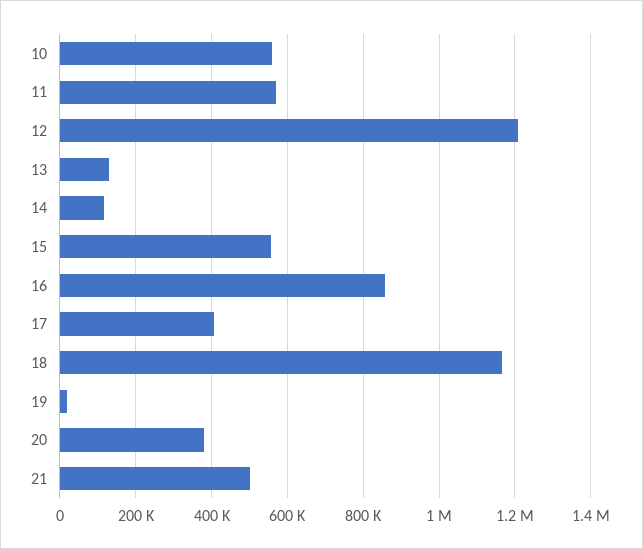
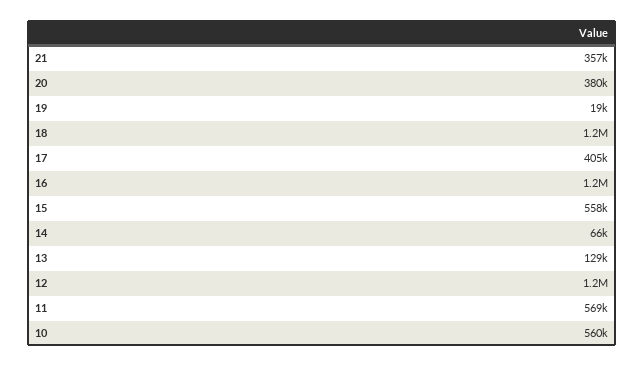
  {
    "10": 560000,
    "11": 569000,
    "12": 1200000,
    "13": 129000,
-   "14": 120000,
+   "14": 66000,
    "15": 558000,
-   "16": 860000,
+   "16": 1200000,
    "17": 405000,
    "18": 1200000,
    "19": 19000,
    "20": 380000,
-   "21": 500000
+   "21": 357000
  }

